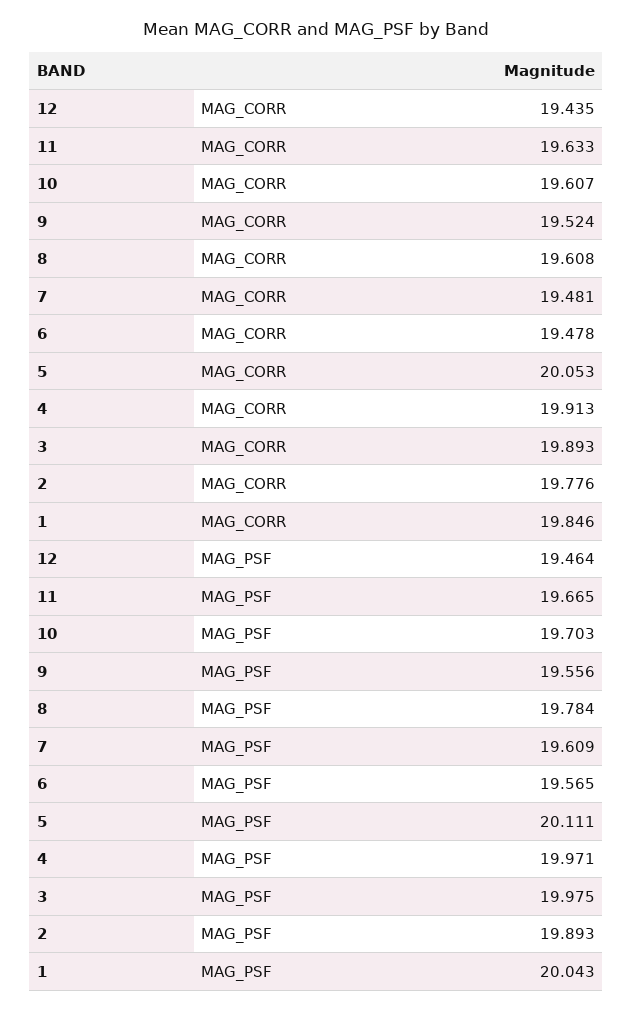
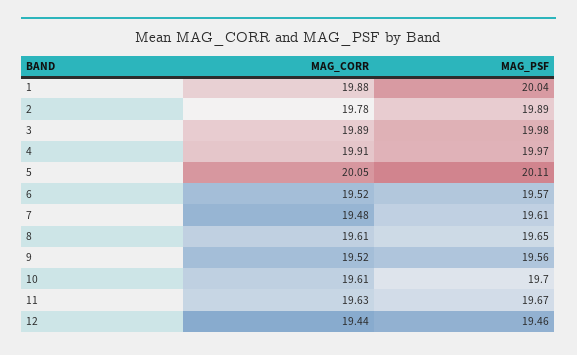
  {
    "12": {
      "MAG_CORR": 19.435,
      "MAG_PSF": 19.464
    },
    "11": {
      "MAG_CORR": 19.633,
      "MAG_PSF": 19.665
    },
    "10": {
      "MAG_CORR": 19.607,
      "MAG_PSF": 19.703
    },
    "9": {
      "MAG_CORR": 19.524,
      "MAG_PSF": 19.556
    },
    "8": {
      "MAG_CORR": 19.608,
-     "MAG_PSF": 19.784
+     "MAG_PSF": 19.65
    },
    "7": {
      "MAG_CORR": 19.481,
      "MAG_PSF": 19.609
    },
    "6": {
-     "MAG_CORR": 19.478,
+     "MAG_CORR": 19.52,
      "MAG_PSF": 19.565
    },
    "5": {
      "MAG_CORR": 20.053,
      "MAG_PSF": 20.111
    },
    "4": {
      "MAG_CORR": 19.913,
      "MAG_PSF": 19.971
    },
    "3": {
      "MAG_CORR": 19.893,
      "MAG_PSF": 19.975
    },
    "2": {
      "MAG_CORR": 19.776,
      "MAG_PSF": 19.893
    },
    "1": {
-     "MAG_CORR": 19.846,
+     "MAG_CORR": 19.88,
      "MAG_PSF": 20.043
    }
  }

